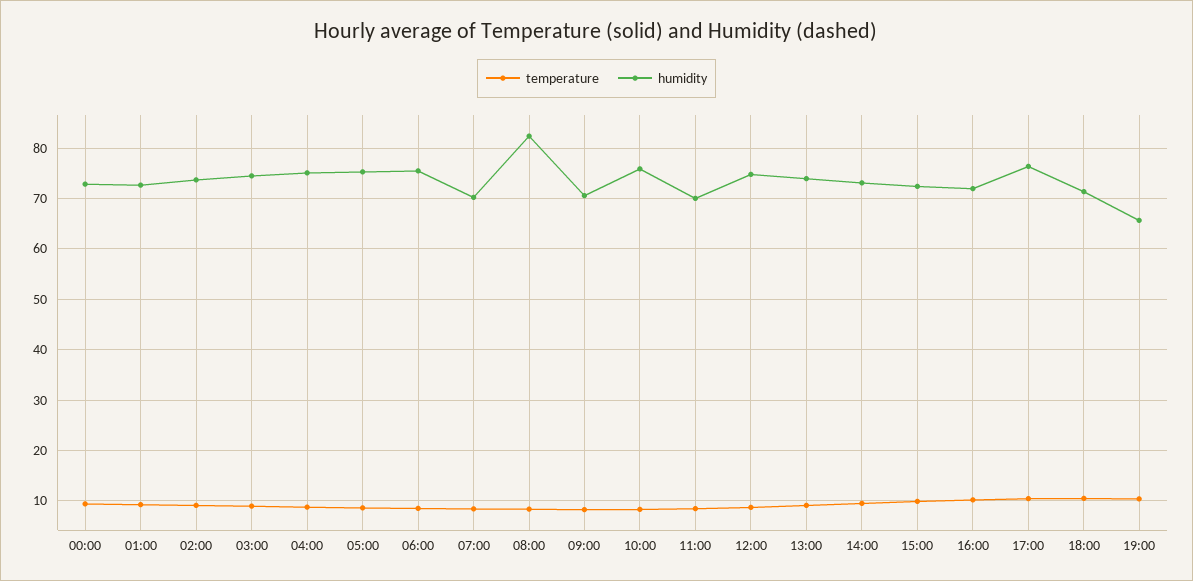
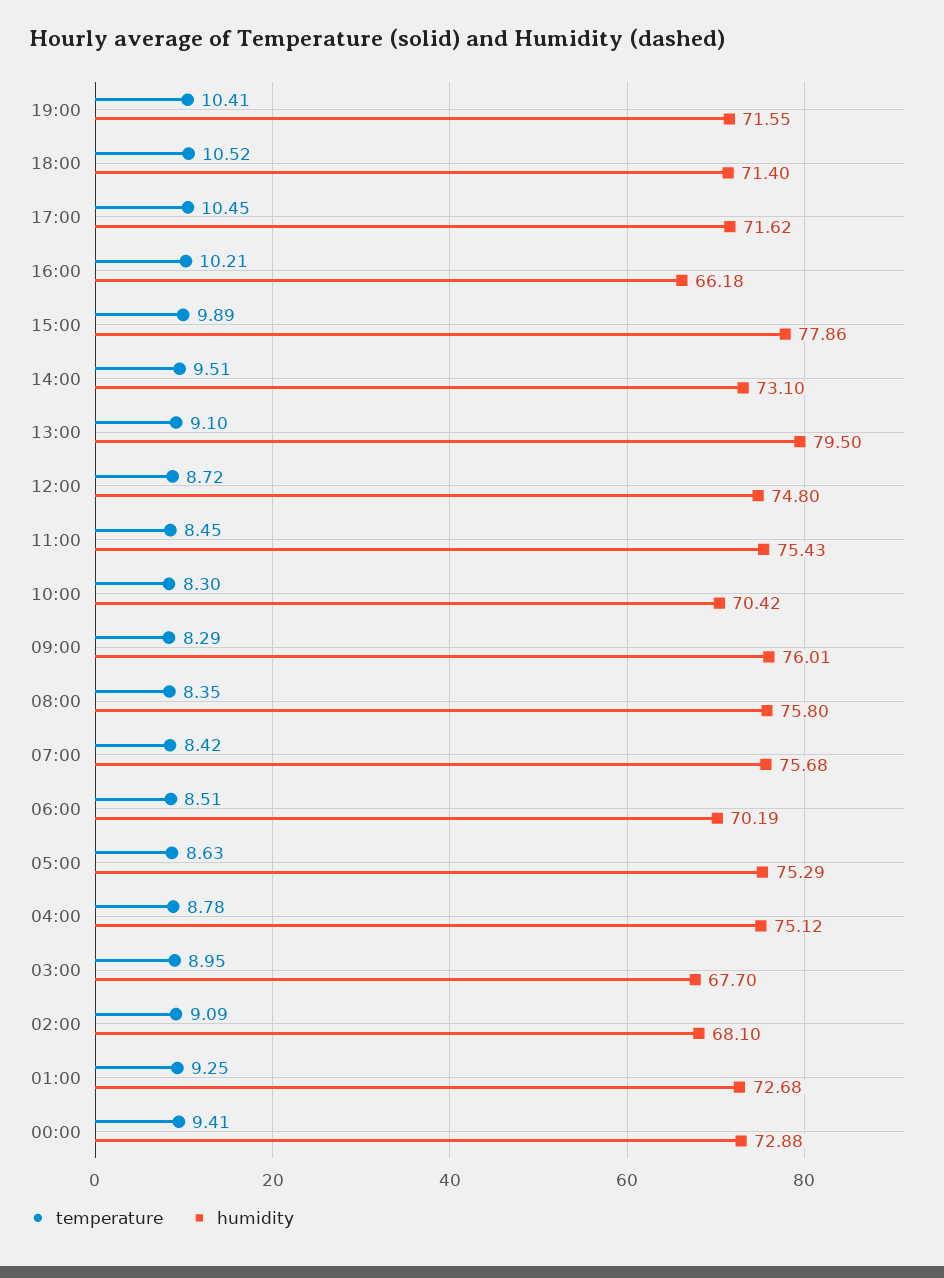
  {
    "temperature": {
      "00:00": 9.41,
      "01:00": 9.25,
      "02:00": 9.09,
      "03:00": 8.95,
      "04:00": 8.78,
      "05:00": 8.63,
      "06:00": 8.51,
      "07:00": 8.42,
      "08:00": 8.35,
      "09:00": 8.29,
      "10:00": 8.3,
      "11:00": 8.45,
      "12:00": 8.72,
      "13:00": 9.1,
      "14:00": 9.51,
      "15:00": 9.89,
      "16:00": 10.21,
      "17:00": 10.45,
      "18:00": 10.52,
      "19:00": 10.41
    },
    "humidity": {
      "00:00": 72.88,
      "01:00": 72.68,
-     "02:00": 74,
+     "02:00": 68.1,
-     "03:00": 74,
+     "03:00": 67.7,
      "04:00": 75.12,
      "05:00": 75.29,
-     "06:00": 76,
+     "06:00": 70.19,
-     "07:00": 70,
+     "07:00": 75.68,
-     "08:00": 82,
+     "08:00": 75.8,
-     "09:00": 70,
+     "09:00": 76.01,
-     "10:00": 76,
+     "10:00": 70.42,
-     "11:00": 70,
+     "11:00": 75.43,
      "12:00": 74.8,
-     "13:00": 74,
+     "13:00": 79.5,
      "14:00": 73.1,
-     "15:00": 72,
+     "15:00": 77.86,
-     "16:00": 72,
+     "16:00": 66.18,
-     "17:00": 76,
+     "17:00": 71.62,
      "18:00": 71.4,
-     "19:00": 66
+     "19:00": 71.55
    }
  }

